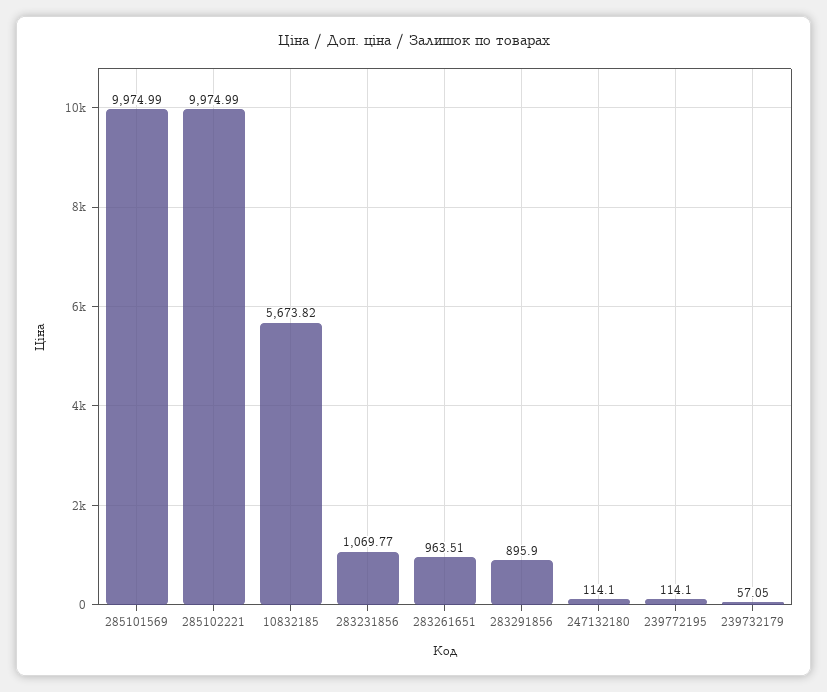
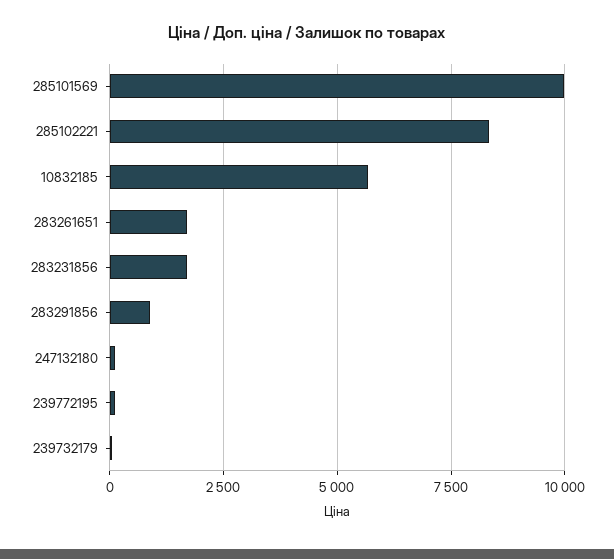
  {
    "285101569": 9974.99,
-   "285102221": 9974.99,
+   "285102221": 8250,
    "10832185": 5673.82,
-   "283231856": 1069.77,
+   "283231856": 1750,
-   "283261651": 963.51,
+   "283261651": 1750,
    "283291856": 895.9,
    "247132180": 114.1,
    "239772195": 114.1,
    "239732179": 57.05
  }

